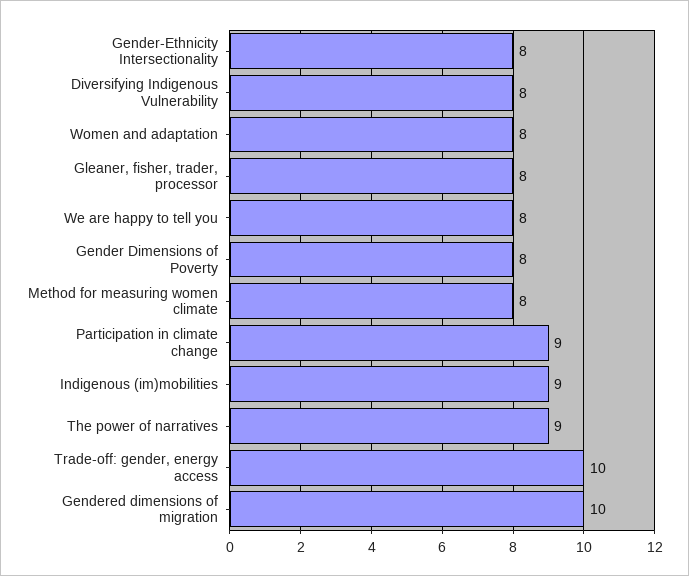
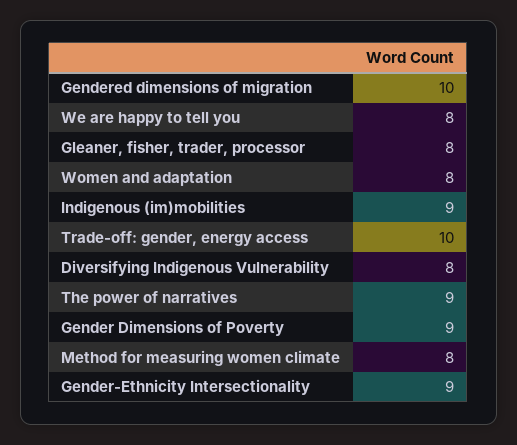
  {
-   "Gender-Ethnicity Intersectionality": 8,
+   "Gender-Ethnicity Intersectionality": 9,
    "Diversifying Indigenous Vulnerability": 8,
    "Women and adaptation": 8,
    "Gleaner, fisher, trader, processor": 8,
    "We are happy to tell you": 8,
-   "Gender Dimensions of Poverty": 8,
+   "Gender Dimensions of Poverty": 9,
    "Method for measuring women climate": 8,
-   "Participation in climate change": 9,
    "Indigenous (im)mobilities": 9,
    "The power of narratives": 9,
    "Trade-off: gender, energy access": 10,
    "Gendered dimensions of migration": 10
  }

